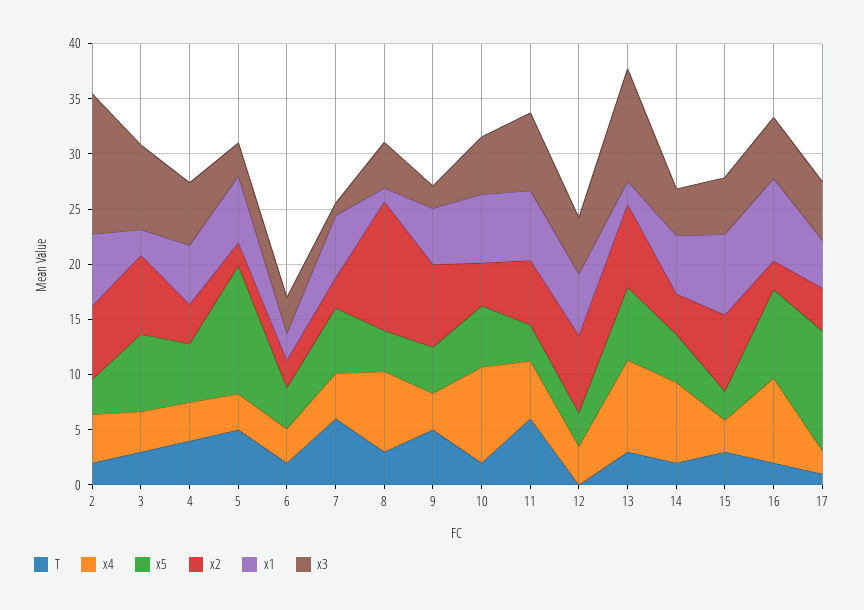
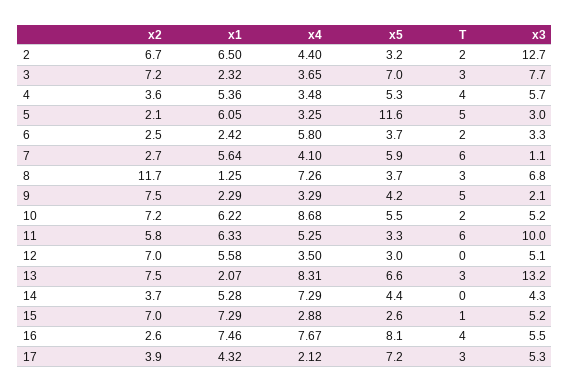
  {
    "T": {
      "2": 2,
      "3": 3,
      "4": 4,
      "5": 5,
      "6": 2,
      "7": 6,
      "8": 3,
      "9": 5,
      "10": 2,
      "11": 6,
      "12": 0,
      "13": 3,
-     "14": 2,
+     "14": 0,
-     "15": 3,
+     "15": 1,
-     "16": 2,
+     "16": 4,
-     "17": 1
+     "17": 3
    },
    "x4": {
      "2": 4.4,
      "3": 3.65,
      "4": 3.48,
      "5": 3.25,
-     "6": 3,
+     "6": 5.8,
      "7": 4.1,
      "8": 7.26,
      "9": 3.29,
      "10": 8.68,
      "11": 5.25,
      "12": 3.5,
      "13": 8.31,
      "14": 7.29,
      "15": 2.88,
      "16": 7.67,
      "17": 2.12
    },
    "x5": {
      "2": 3.2,
      "3": 7,
      "4": 5.3,
      "5": 11.6,
      "6": 3.7,
      "7": 5.9,
      "8": 3.7,
      "9": 4.2,
      "10": 5.5,
      "11": 3.3,
      "12": 3,
      "13": 6.6,
      "14": 4.4,
      "15": 2.6,
      "16": 8.1,
-     "17": 11
+     "17": 7.2
    },
    "x2": {
      "2": 6.7,
      "3": 7.2,
      "4": 3.6,
      "5": 2.1,
      "6": 2.5,
      "7": 2.7,
      "8": 11.7,
      "9": 7.5,
-     "10": 4,
+     "10": 7.2,
      "11": 5.8,
      "12": 7,
      "13": 7.5,
      "14": 3.7,
      "15": 7,
      "16": 2.6,
      "17": 3.9
    },
    "x1": {
      "2": 6.5,
      "3": 2.32,
      "4": 5.36,
      "5": 6.05,
      "6": 2.42,
      "7": 5.64,
      "8": 1.25,
-     "9": 5,
+     "9": 2.29,
      "10": 6.22,
      "11": 6.33,
      "12": 5.58,
      "13": 2.07,
      "14": 5.28,
      "15": 7.29,
      "16": 7.46,
      "17": 4.32
    },
    "x3": {
      "2": 12.7,
      "3": 7.7,
      "4": 5.7,
      "5": 3,
      "6": 3.3,
      "7": 1.1,
-     "8": 4,
+     "8": 6.8,
      "9": 2.1,
      "10": 5.2,
-     "11": 7,
+     "11": 10,
      "12": 5.1,
-     "13": 10,
+     "13": 13.2,
      "14": 4.3,
      "15": 5.2,
      "16": 5.5,
      "17": 5.3
    }
  }

